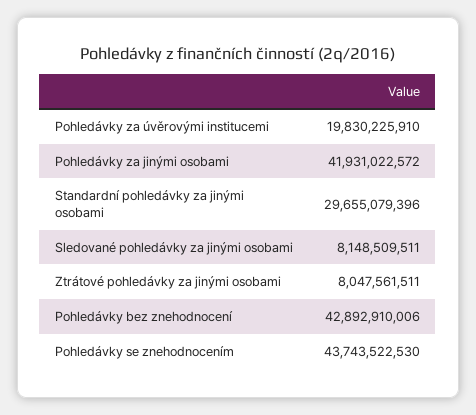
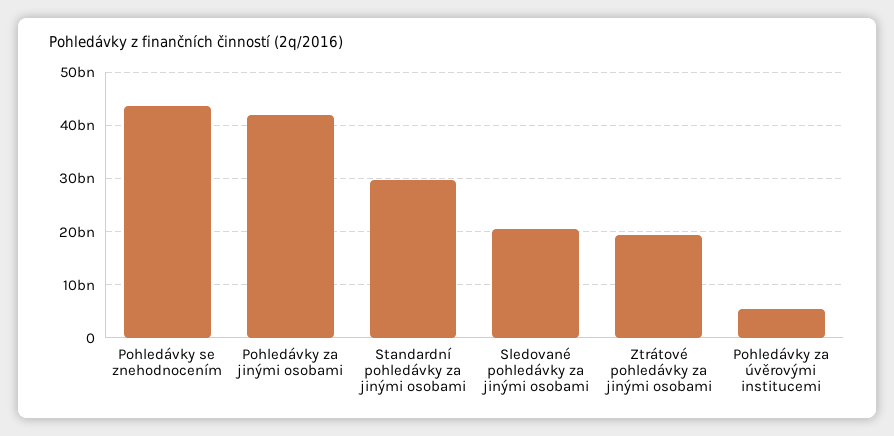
  {
-   "Pohledávky za úvěrovými institucemi": 19830225910,
+   "Pohledávky za úvěrovými institucemi": 6000000000,
    "Pohledávky za jinými osobami": 41931022572,
    "Standardní pohledávky za jinými osobami": 29655079396,
-   "Sledované pohledávky za jinými osobami": 8148509511,
+   "Sledované pohledávky za jinými osobami": 20000000000,
-   "Ztrátové pohledávky za jinými osobami": 8047561511,
+   "Ztrátové pohledávky za jinými osobami": 20000000000,
-   "Pohledávky bez znehodnocení": 42892910006,
    "Pohledávky se znehodnocením": 43743522530
  }

